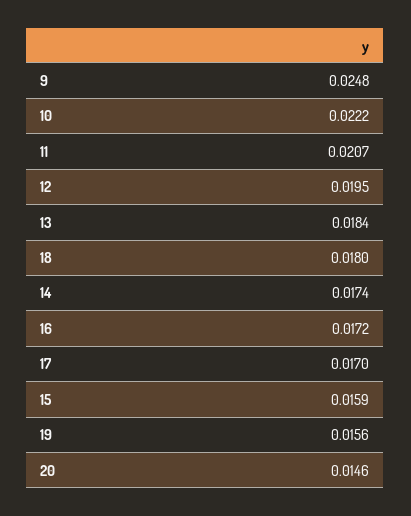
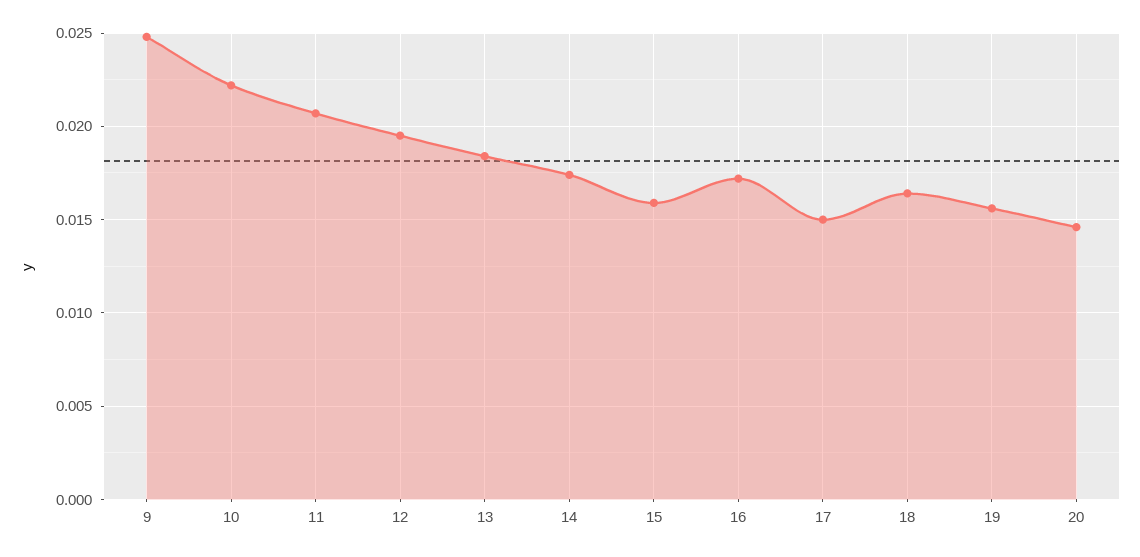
  {
    "9": 0.0248,
    "10": 0.0222,
    "11": 0.0207,
    "12": 0.0195,
    "13": 0.0184,
-   "18": 0.018,
+   "18": 0.0165,
    "14": 0.0174,
    "16": 0.0172,
-   "17": 0.017,
+   "17": 0.015,
    "15": 0.0159,
    "19": 0.0156,
    "20": 0.0146
  }

